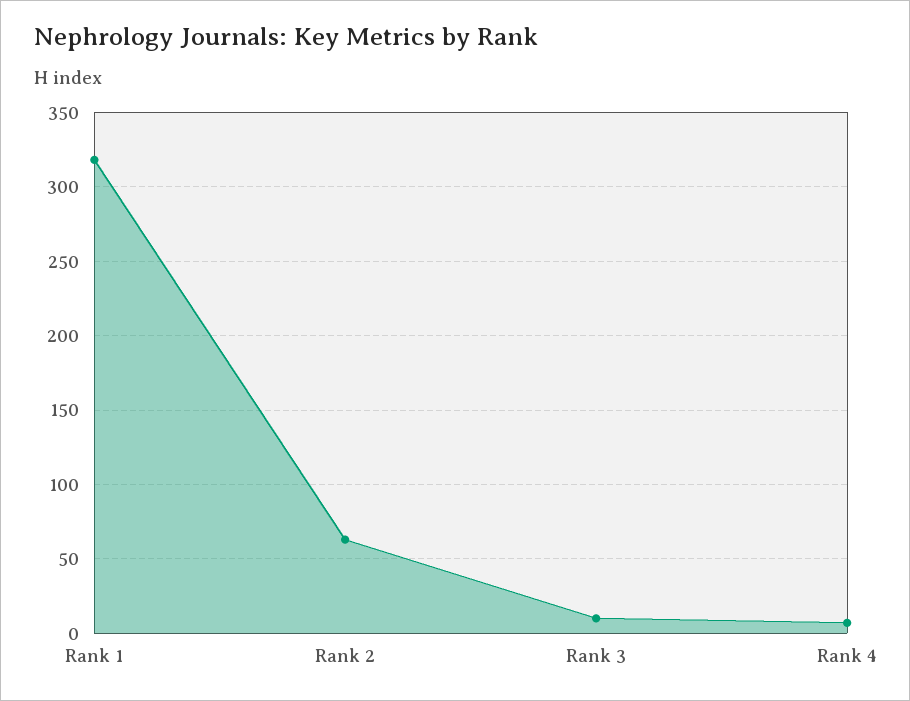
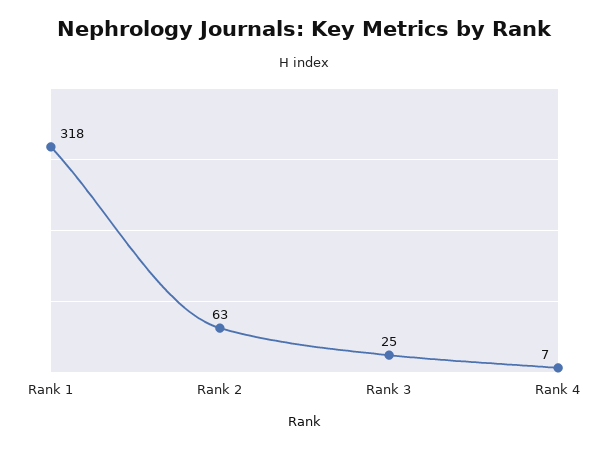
  {
    "Rank 1": 318,
    "Rank 2": 63,
-   "Rank 3": 10,
+   "Rank 3": 25,
    "Rank 4": 7
  }

